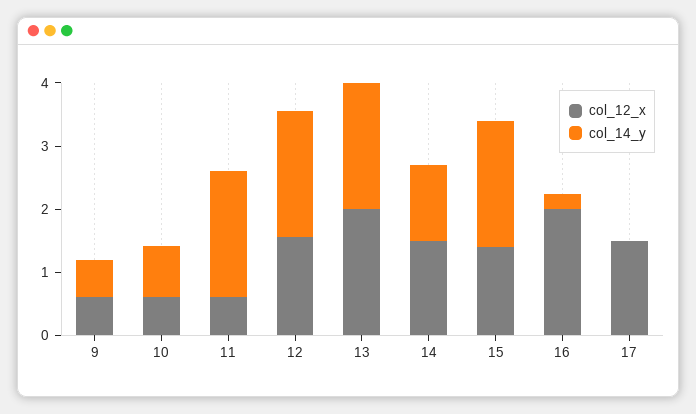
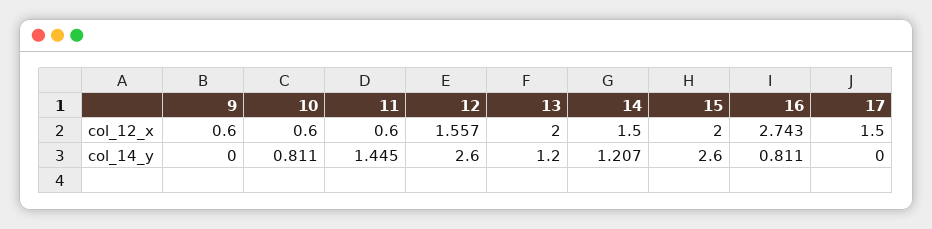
  {
    "col_12_x": {
      "9": 0.6,
      "10": 0.6,
      "11": 0.6,
      "12": 1.557,
      "13": 2,
      "14": 1.5,
-     "15": 1.4,
+     "15": 2,
-     "16": 2,
+     "16": 2.743,
      "17": 1.5
    },
    "col_14_y": {
-     "9": 0.6,
+     "9": 0,
      "10": 0.811,
-     "11": 2,
+     "11": 1.445,
-     "12": 2,
+     "12": 2.6,
-     "13": 2,
+     "13": 1.2,
      "14": 1.207,
-     "15": 2,
+     "15": 2.6,
-     "16": 0.2,
+     "16": 0.811,
      "17": 0
    }
  }

